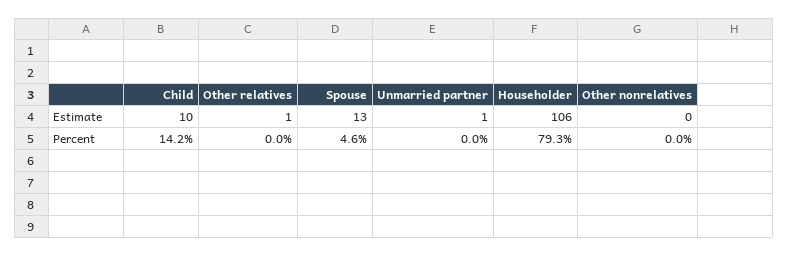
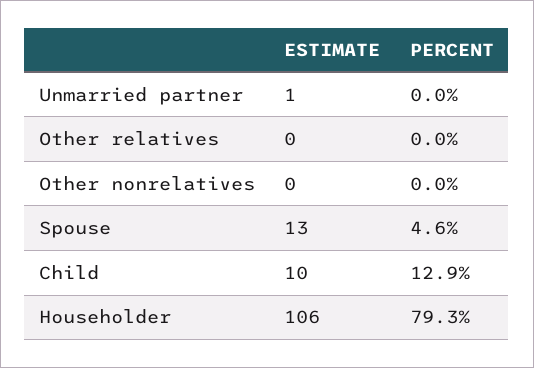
  {
    "Child": {
      "Estimate": 10,
-     "Percent": 14.2
+     "Percent": 12.9
    },
    "Other relatives": {
-     "Estimate": 1,
+     "Estimate": 0,
      "Percent": 0
    },
    "Spouse": {
      "Estimate": 13,
      "Percent": 4.6
    },
    "Unmarried partner": {
      "Estimate": 1,
      "Percent": 0
    },
    "Householder": {
      "Estimate": 106,
      "Percent": 79.3
    },
    "Other nonrelatives": {
      "Estimate": 0,
      "Percent": 0
    }
  }

